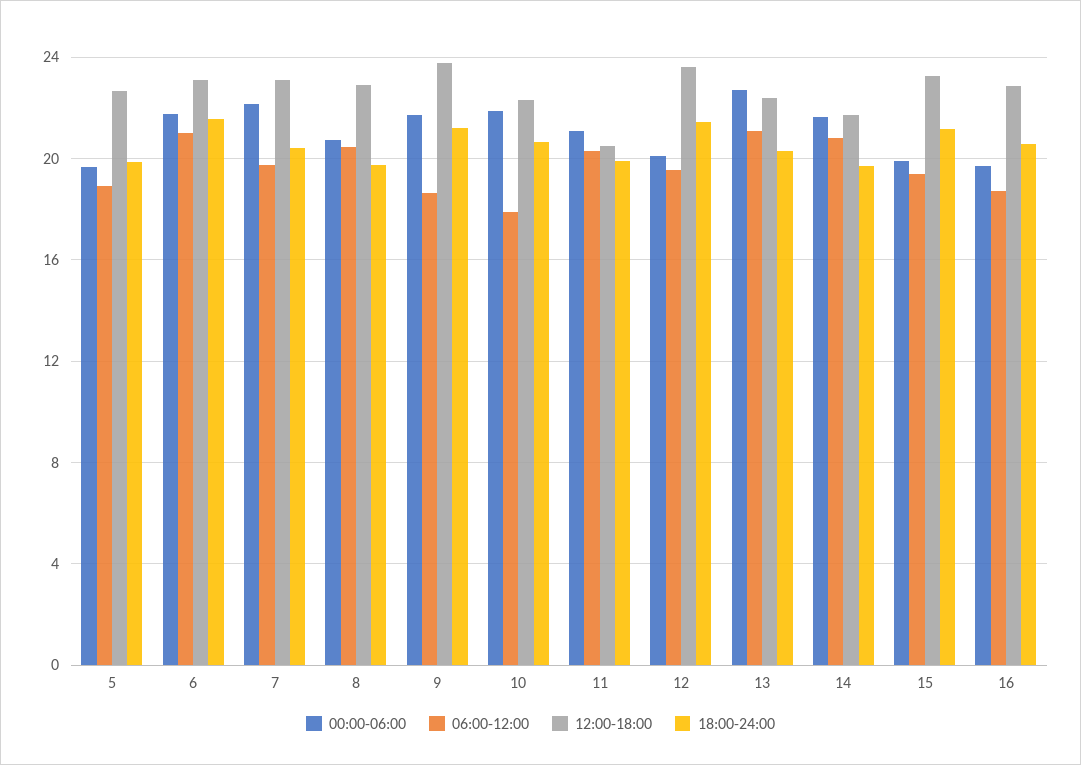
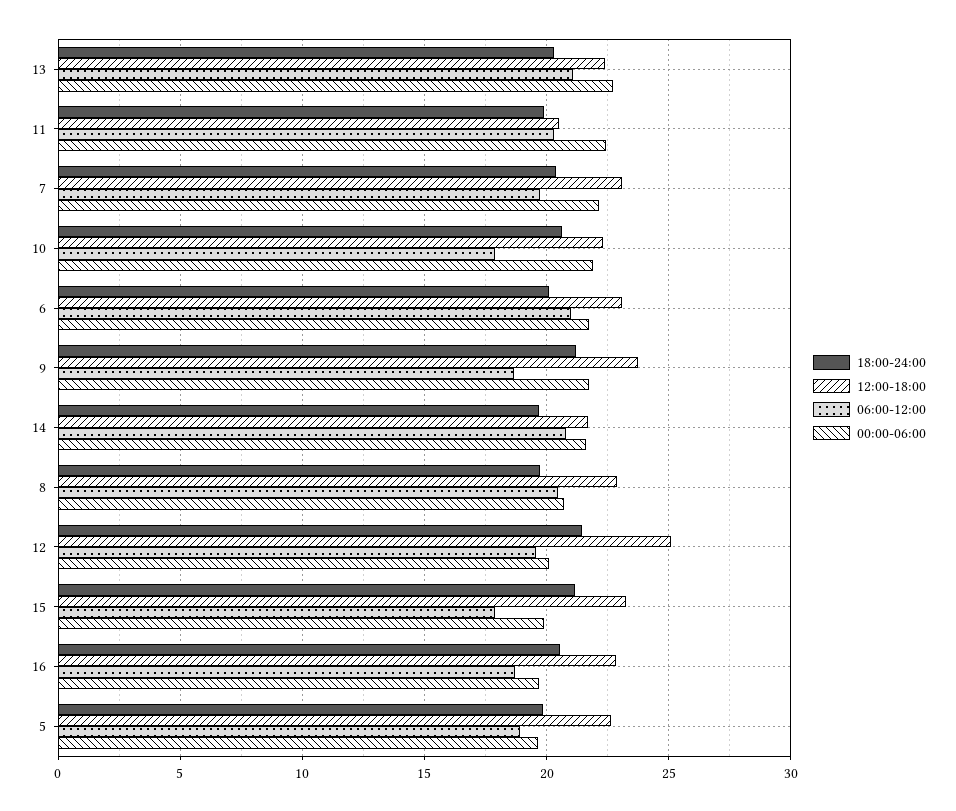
  {
    "00:00-06:00": {
      "5": 19.5,
      "6": 22,
      "7": 22,
      "8": 20.5,
      "9": 21.5,
      "10": 22,
-     "11": 21,
+     "11": 22.5,
      "12": 20,
      "13": 22.5,
      "14": 21.5,
      "15": 20,
      "16": 19.5
    },
    "06:00-12:00": {
      "5": 19,
      "6": 21,
      "7": 20,
      "8": 20.5,
      "9": 18.5,
      "10": 18,
      "11": 20.5,
      "12": 19.5,
      "13": 21,
      "14": 21,
-     "15": 19.5,
+     "15": 18,
      "16": 18.5
    },
    "12:00-18:00": {
      "5": 22.5,
      "6": 23,
      "7": 23,
      "8": 23,
      "9": 24,
      "10": 22.5,
      "11": 20.5,
-     "12": 23.5,
+     "12": 25,
      "13": 22.5,
      "14": 21.5,
      "15": 23.5,
      "16": 23
    },
    "18:00-24:00": {
      "5": 20,
-     "6": 21.5,
+     "6": 20,
      "7": 20.5,
      "8": 20,
      "9": 21,
      "10": 20.5,
      "11": 20,
      "12": 21.5,
      "13": 20.5,
      "14": 19.5,
      "15": 21,
      "16": 20.5
    }
  }

